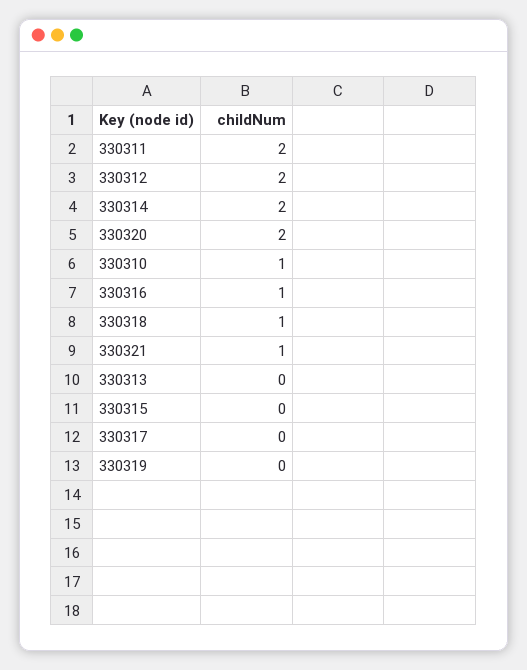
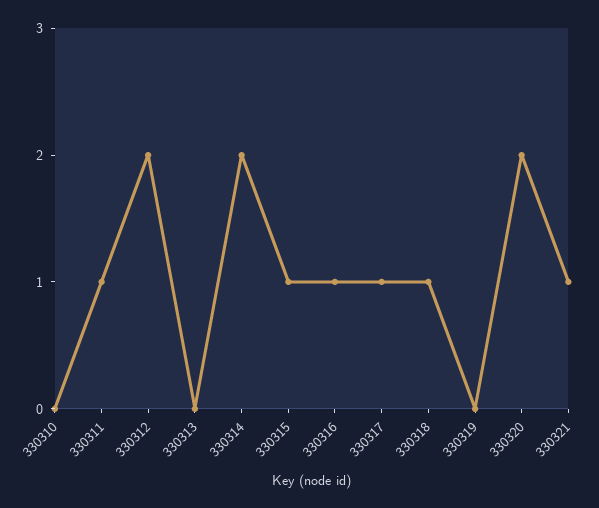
  {
-   "330311": 2,
+   "330311": 1,
    "330312": 2,
    "330314": 2,
    "330320": 2,
-   "330310": 1,
+   "330310": 0,
    "330316": 1,
    "330318": 1,
    "330321": 1,
    "330313": 0,
-   "330315": 0,
+   "330315": 1,
-   "330317": 0,
+   "330317": 1,
    "330319": 0
  }

